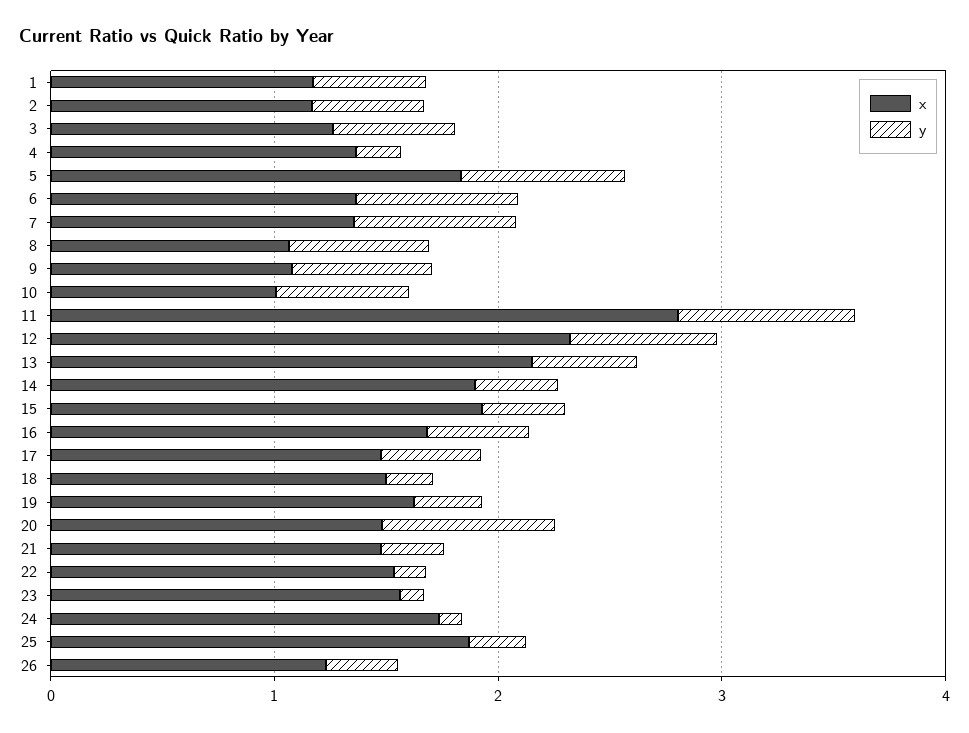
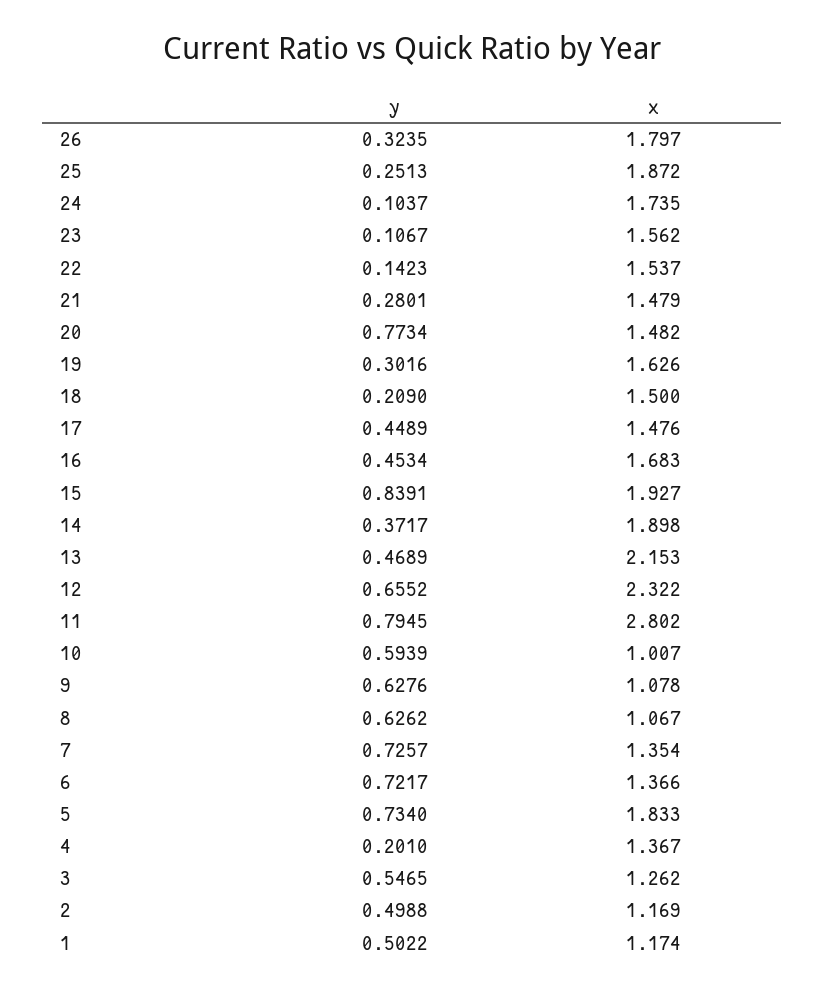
  {
    "x": {
      "1": 1.174,
      "2": 1.169,
      "3": 1.262,
      "4": 1.367,
      "5": 1.833,
      "6": 1.366,
      "7": 1.354,
      "8": 1.067,
      "9": 1.078,
      "10": 1.007,
      "11": 2.802,
      "12": 2.322,
      "13": 2.153,
      "14": 1.898,
      "15": 1.927,
      "16": 1.683,
      "17": 1.476,
      "18": 1.5,
      "19": 1.626,
      "20": 1.482,
      "21": 1.479,
      "22": 1.537,
      "23": 1.562,
      "24": 1.735,
      "25": 1.872,
-     "26": 1.2
+     "26": 1.797
    },
    "y": {
      "1": 0.5022,
      "2": 0.4988,
      "3": 0.5465,
      "4": 0.201,
      "5": 0.734,
      "6": 0.7217,
      "7": 0.7257,
      "8": 0.6262,
      "9": 0.6276,
      "10": 0.5939,
      "11": 0.7945,
      "12": 0.6552,
      "13": 0.4689,
      "14": 0.3717,
-     "15": 0.4,
+     "15": 0.8391,
      "16": 0.4534,
      "17": 0.4489,
      "18": 0.209,
      "19": 0.3016,
      "20": 0.7734,
      "21": 0.2801,
      "22": 0.1423,
      "23": 0.1067,
      "24": 0.1037,
      "25": 0.2513,
      "26": 0.3235
    }
  }

